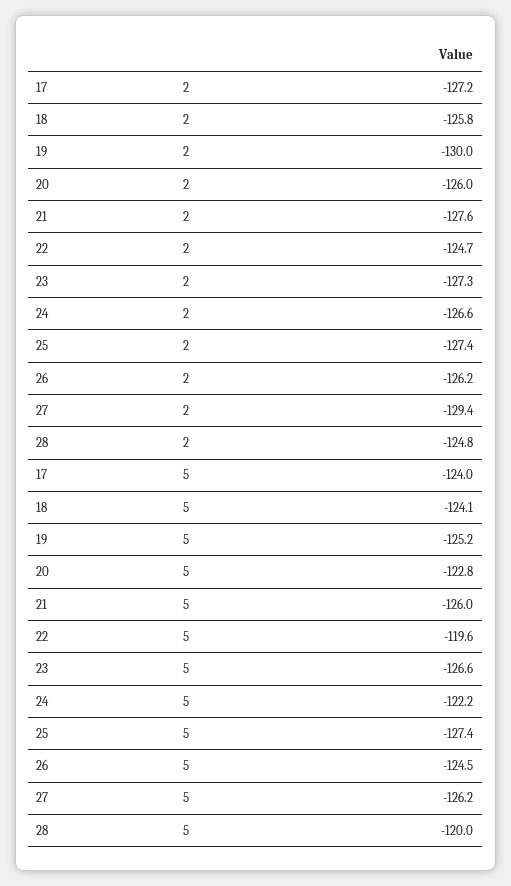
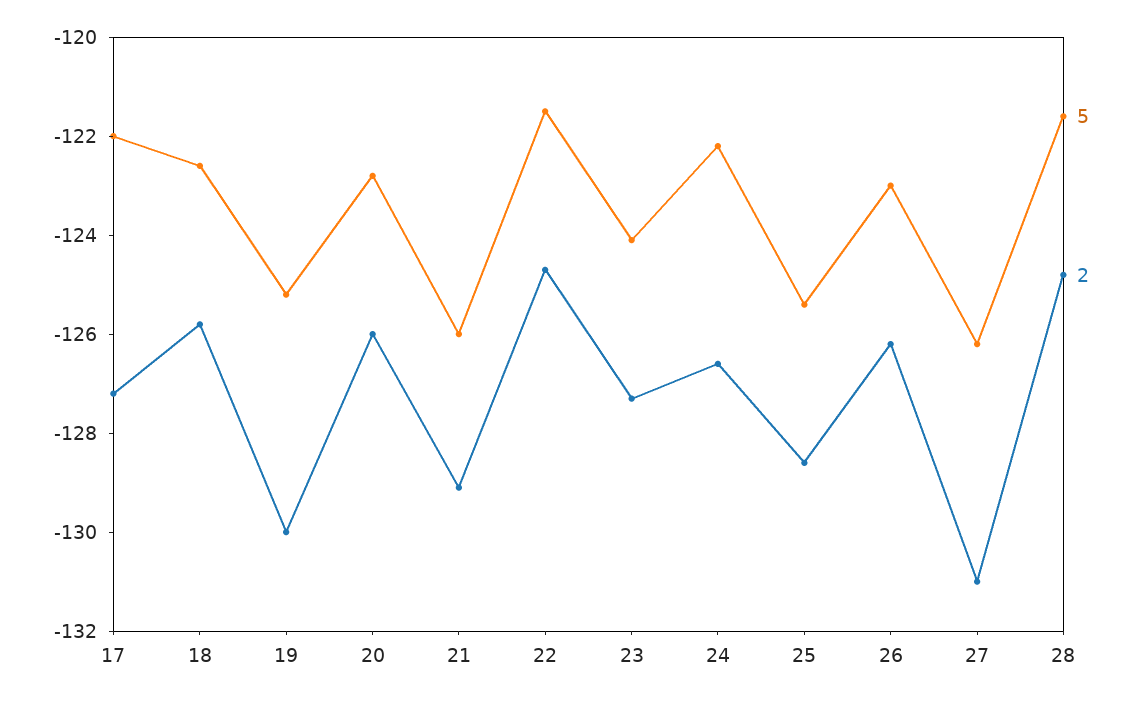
  {
    "2": {
      "17": -127.2,
      "18": -125.8,
      "19": -130,
      "20": -126,
-     "21": -127.6,
+     "21": -129,
      "22": -124.7,
      "23": -127.3,
      "24": -126.6,
-     "25": -127.4,
+     "25": -128.5,
      "26": -126.2,
-     "27": -129.4,
+     "27": -131,
      "28": -124.8
    },
    "5": {
-     "17": -124,
+     "17": -122,
-     "18": -124.1,
+     "18": -122.5,
      "19": -125.2,
      "20": -122.8,
      "21": -126,
-     "22": -119.6,
+     "22": -121.5,
-     "23": -126.6,
+     "23": -124,
      "24": -122.2,
-     "25": -127.4,
+     "25": -125.5,
-     "26": -124.5,
+     "26": -123,
      "27": -126.2,
-     "28": -120
+     "28": -121.5
    }
  }

